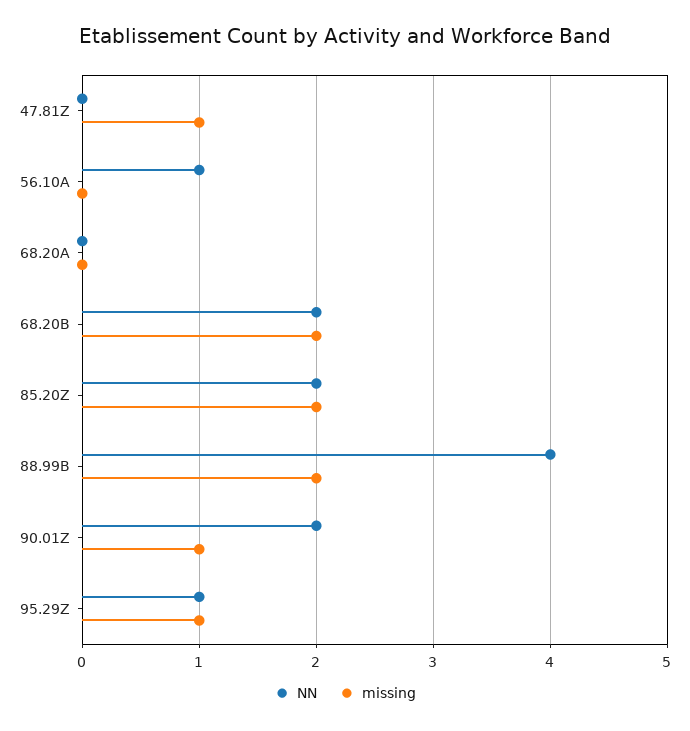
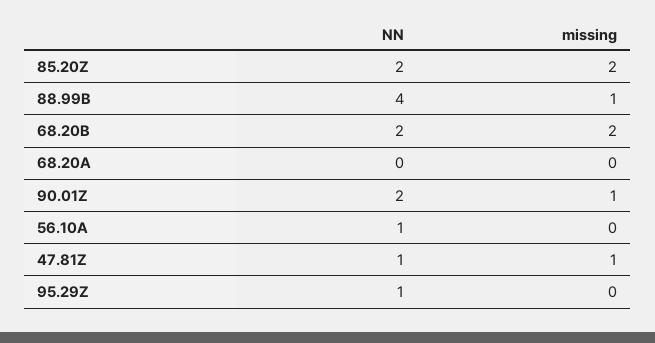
  {
    "NN": {
-     "47.81Z": 0,
+     "47.81Z": 1,
      "56.10A": 1,
      "68.20A": 0,
      "68.20B": 2,
      "85.20Z": 2,
      "88.99B": 4,
      "90.01Z": 2,
      "95.29Z": 1
    },
    "missing": {
      "47.81Z": 1,
      "56.10A": 0,
      "68.20A": 0,
      "68.20B": 2,
      "85.20Z": 2,
-     "88.99B": 2,
+     "88.99B": 1,
      "90.01Z": 1,
-     "95.29Z": 1
+     "95.29Z": 0
    }
  }

